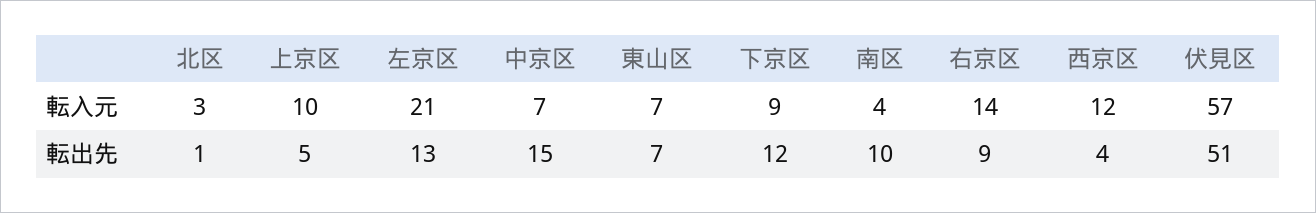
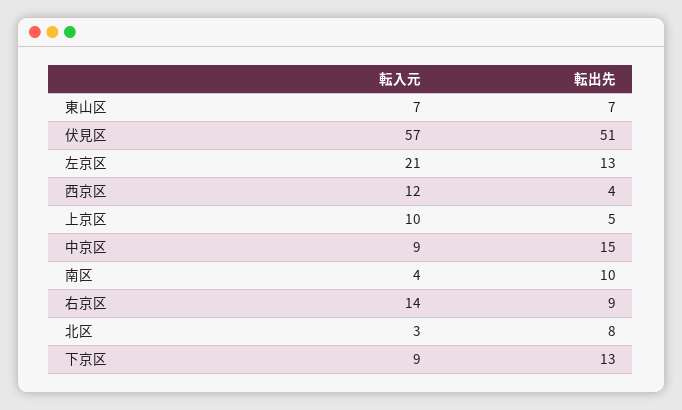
  {
    "北区": {
      "転入元": 3,
-     "転出先": 1
+     "転出先": 8
    },
    "上京区": {
      "転入元": 10,
      "転出先": 5
    },
    "左京区": {
      "転入元": 21,
      "転出先": 13
    },
    "中京区": {
-     "転入元": 7,
+     "転入元": 9,
      "転出先": 15
    },
    "東山区": {
      "転入元": 7,
      "転出先": 7
    },
    "下京区": {
      "転入元": 9,
-     "転出先": 12
+     "転出先": 13
    },
    "南区": {
      "転入元": 4,
      "転出先": 10
    },
    "右京区": {
      "転入元": 14,
      "転出先": 9
    },
    "西京区": {
      "転入元": 12,
      "転出先": 4
    },
    "伏見区": {
      "転入元": 57,
      "転出先": 51
    }
  }

